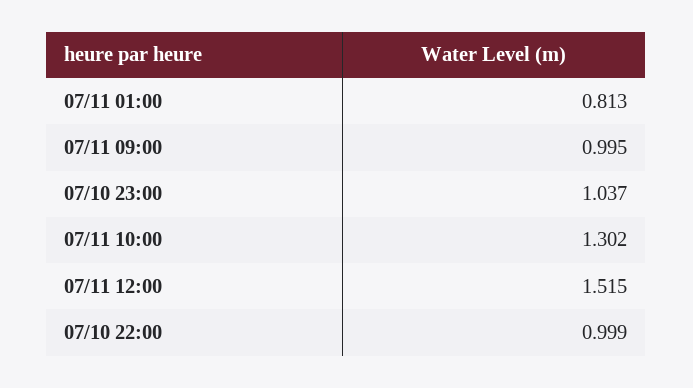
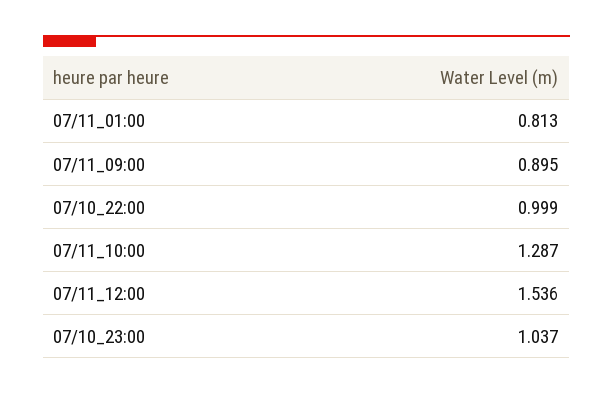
  {
    "07/11 01:00": 0.813,
-   "07/11 09:00": 0.995,
+   "07/11 09:00": 0.895,
    "07/10 23:00": 1.037,
-   "07/11 10:00": 1.302,
+   "07/11 10:00": 1.287,
-   "07/11 12:00": 1.515,
+   "07/11 12:00": 1.536,
    "07/10 22:00": 0.999
  }

